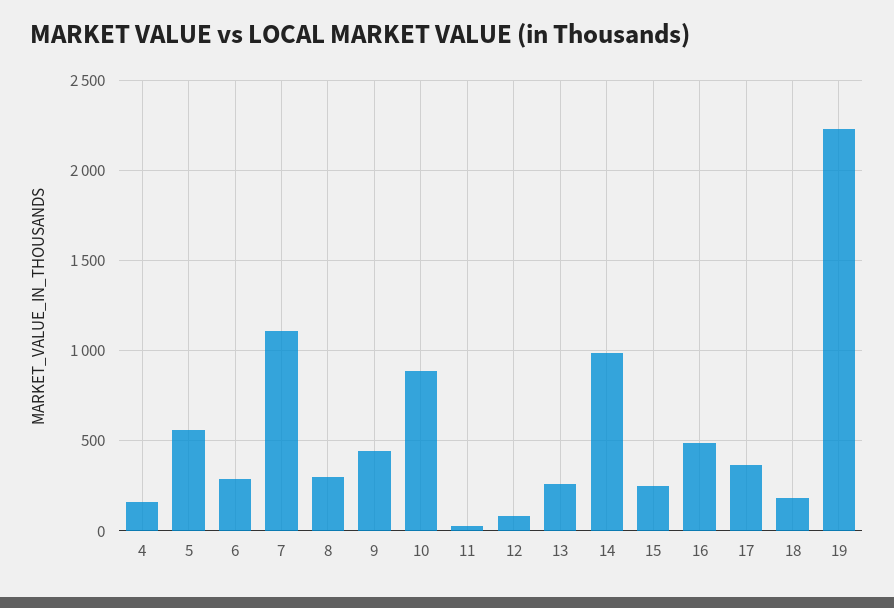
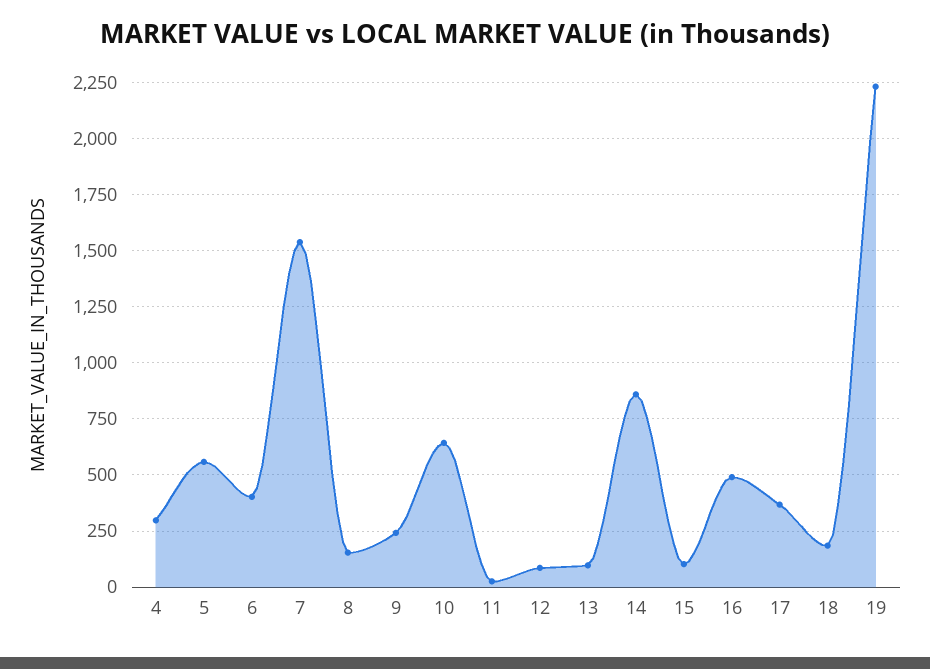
  {
-   "4": 150,
+   "4": 300,
    "5": 550,
-   "6": 300,
+   "6": 400,
-   "7": 1100,
+   "7": 1550,
-   "8": 300,
+   "8": 150,
-   "9": 450,
+   "9": 250,
-   "10": 900,
+   "10": 650,
    "11": 50,
    "12": 100,
-   "13": 250,
+   "13": 100,
-   "14": 1000,
+   "14": 850,
-   "15": 250,
+   "15": 100,
    "16": 500,
    "17": 350,
    "18": 200,
    "19": 2250
  }

